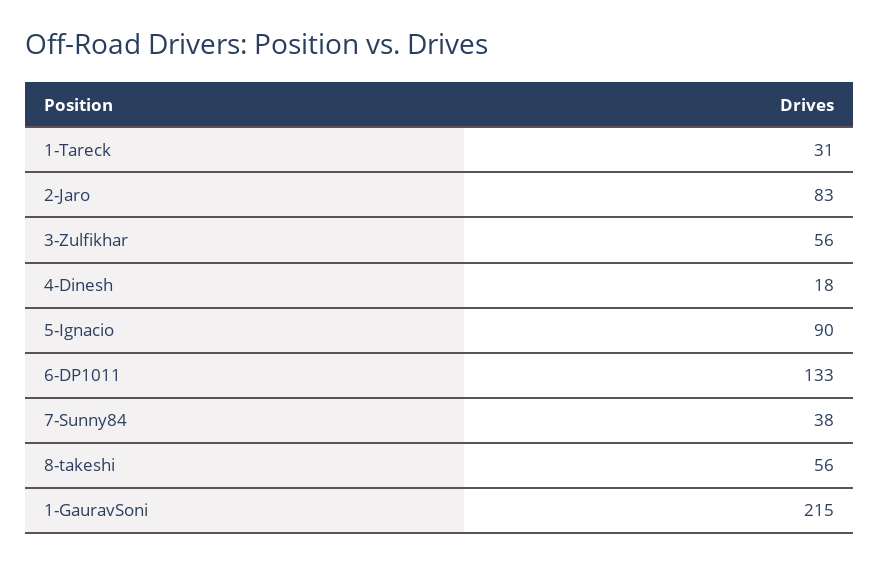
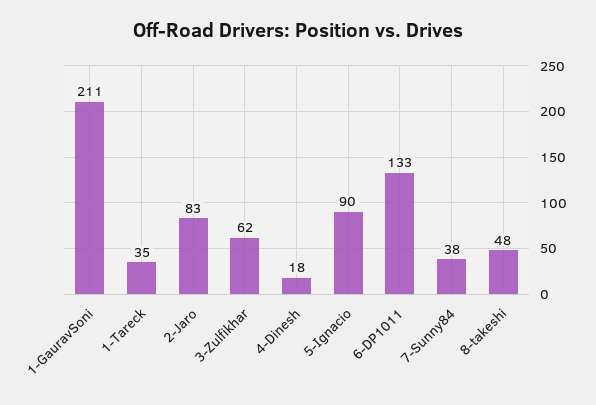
  {
-   "1-Tareck": 31,
+   "1-Tareck": 35,
    "2-Jaro": 83,
-   "3-Zulfikhar": 56,
+   "3-Zulfikhar": 62,
    "4-Dinesh": 18,
    "5-Ignacio": 90,
    "6-DP1011": 133,
    "7-Sunny84": 38,
-   "8-takeshi": 56,
+   "8-takeshi": 48,
-   "1-GauravSoni": 215
+   "1-GauravSoni": 211
  }

